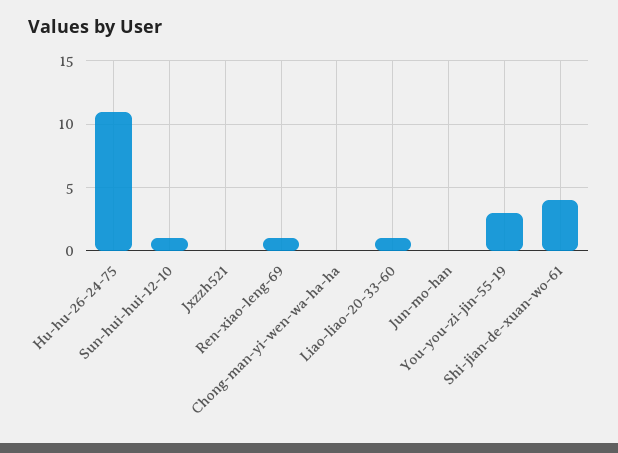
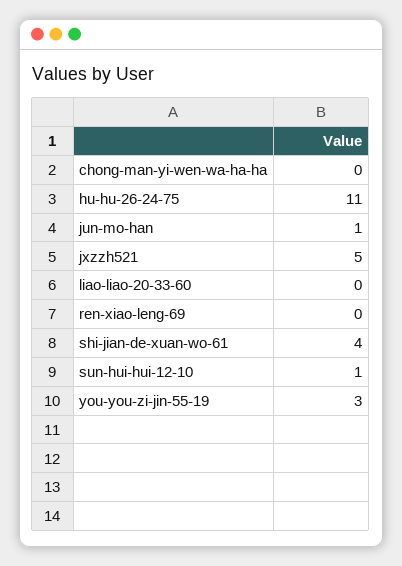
  {
    "Hu-hu-26-24-75": 11,
    "Sun-hui-hui-12-10": 1,
-   "Jxzzh521": 0,
+   "Jxzzh521": 5,
-   "Ren-xiao-leng-69": 1,
+   "Ren-xiao-leng-69": 0,
    "Chong-man-yi-wen-wa-ha-ha": 0,
-   "Liao-liao-20-33-60": 1,
+   "Liao-liao-20-33-60": 0,
-   "Jun-mo-han": 0,
+   "Jun-mo-han": 1,
    "You-you-zi-jin-55-19": 3,
    "Shi-jian-de-xuan-wo-61": 4
  }

